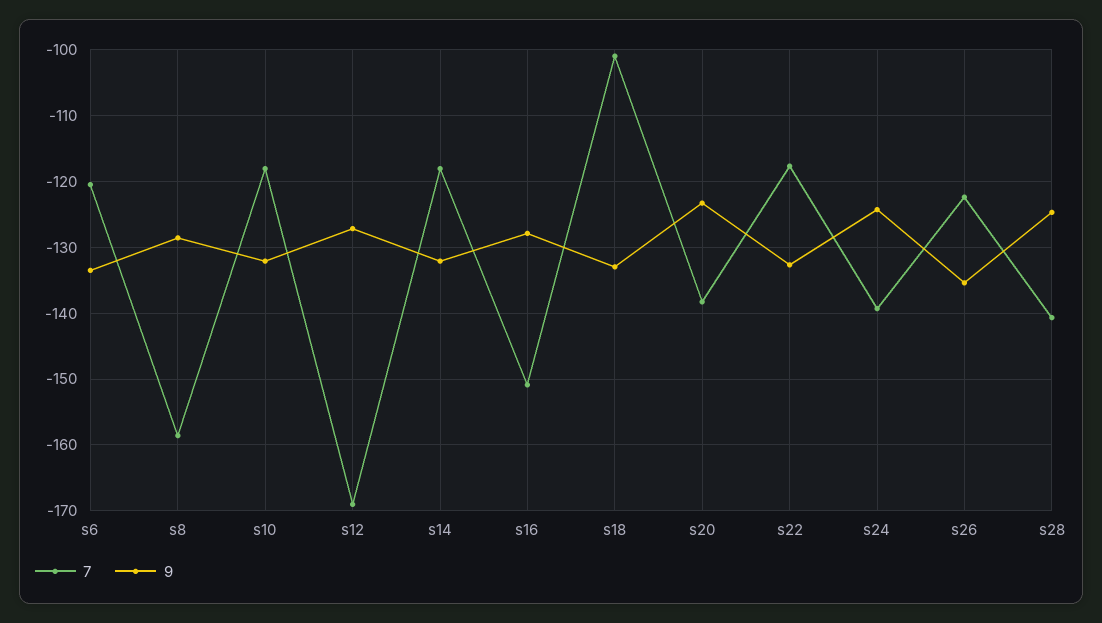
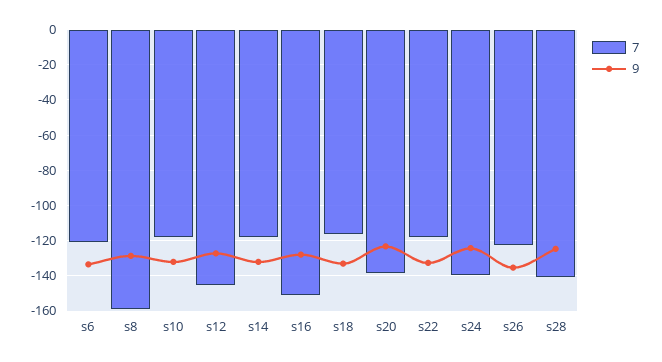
  {
    "7": {
      "s6": -121,
      "s8": -159,
      "s10": -118,
-     "s12": -169,
+     "s12": -145,
      "s14": -118,
      "s16": -151,
-     "s18": -101,
+     "s18": -115,
      "s20": -138,
      "s22": -118,
      "s24": -139,
      "s26": -122,
      "s28": -141
    },
    "9": {
      "s6": -134,
      "s8": -129,
      "s10": -132,
      "s12": -127,
      "s14": -132,
      "s16": -128,
      "s18": -133,
      "s20": -123,
      "s22": -133,
      "s24": -124,
      "s26": -135,
      "s28": -125
    }
  }

